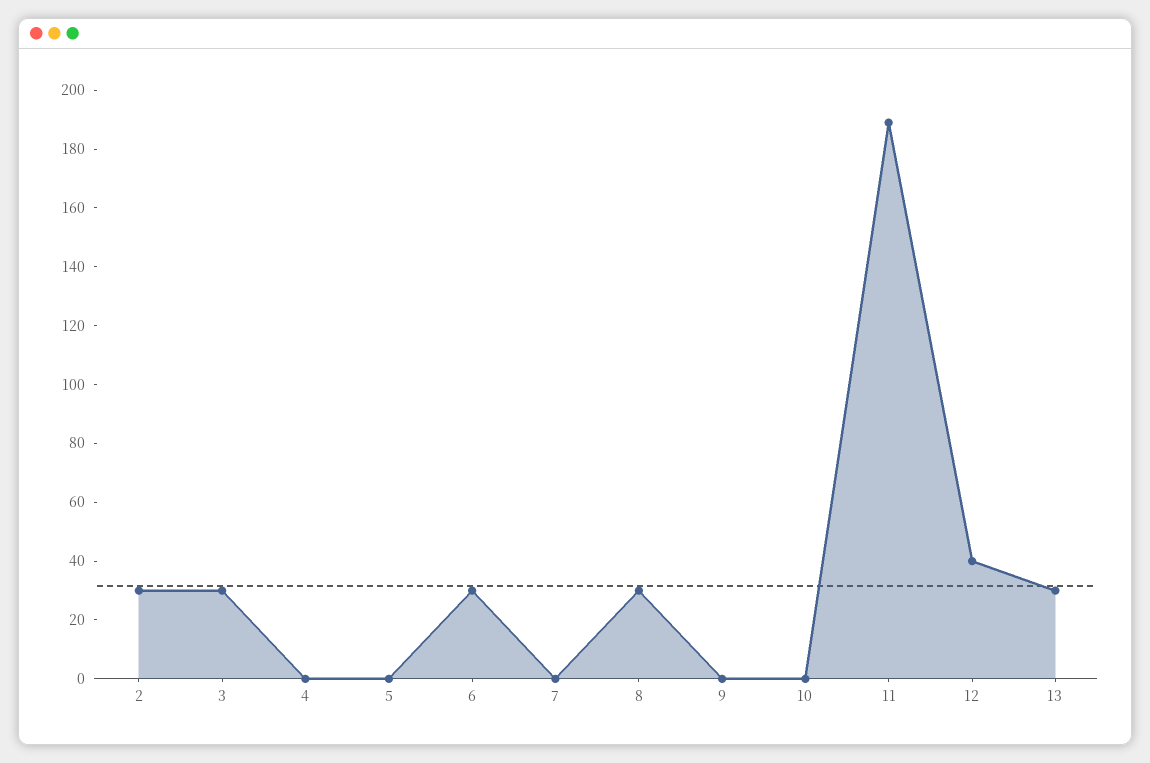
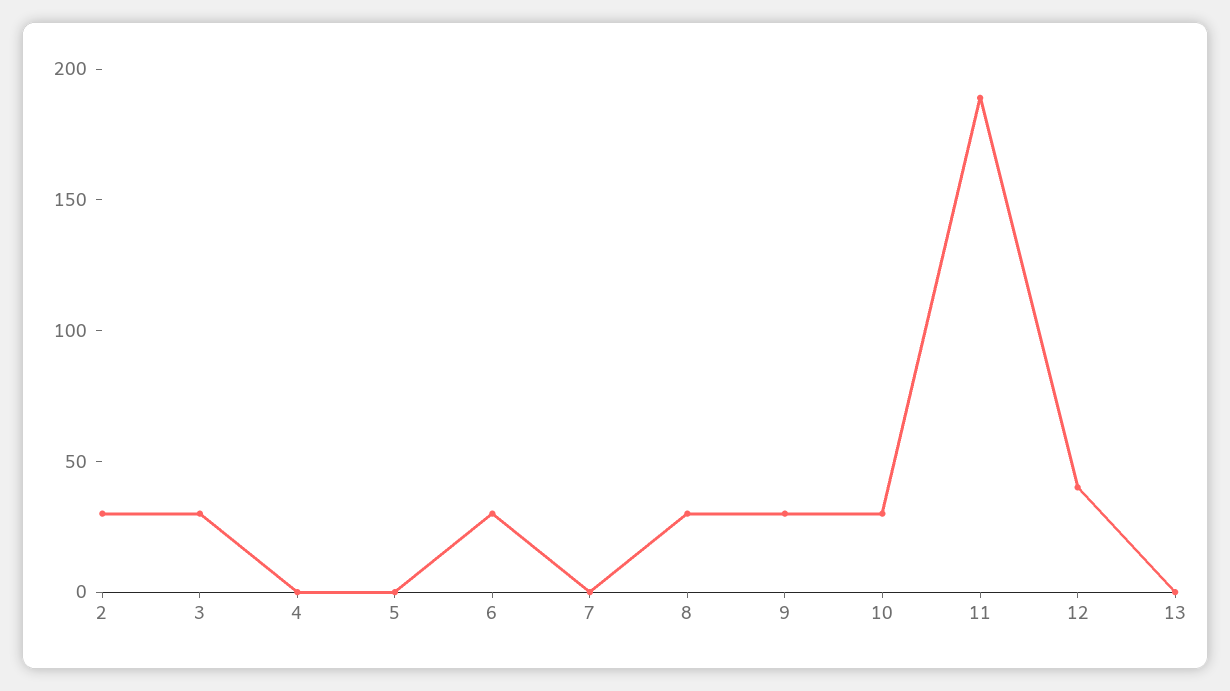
  {
    "2": 30,
    "3": 30,
    "4": 0,
    "5": 0,
    "6": 30,
    "7": 0,
    "8": 30,
-   "9": 0,
+   "9": 30,
-   "10": 0,
+   "10": 30,
    "11": 190,
    "12": 40,
-   "13": 30
+   "13": 0
  }

